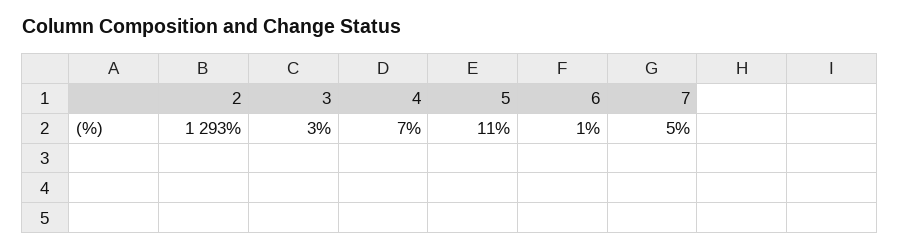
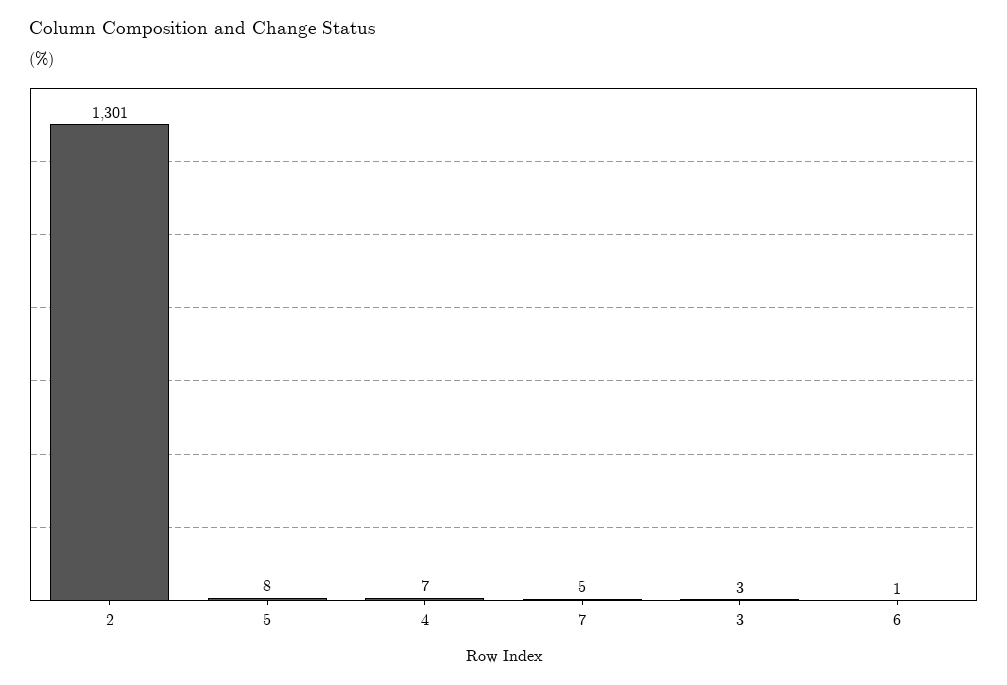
  {
-   "2": 1293,
+   "2": 1301,
    "3": 3,
    "4": 7,
-   "5": 11,
+   "5": 8,
    "6": 1,
    "7": 5
  }

